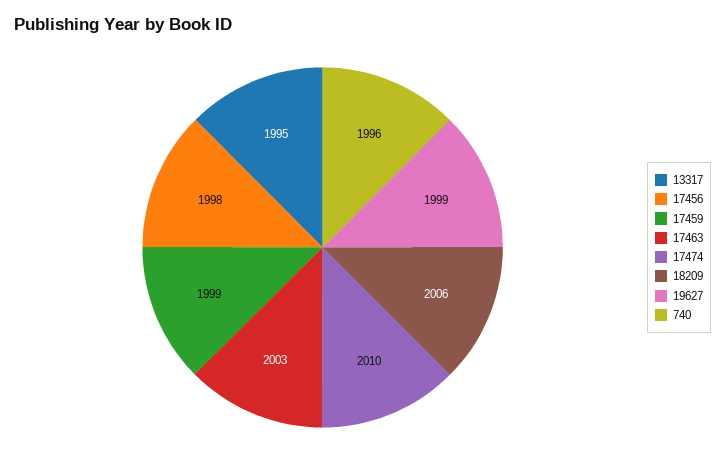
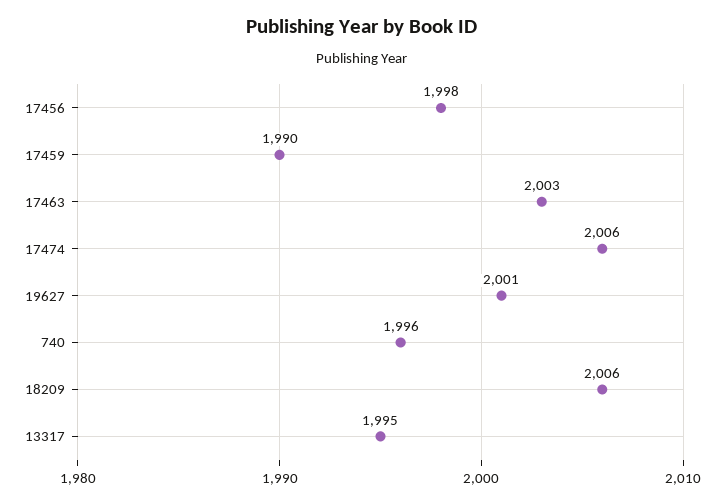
  {
    "13317": 1995,
    "17456": 1998,
-   "17459": 1999,
+   "17459": 1990,
    "17463": 2003,
-   "17474": 2010,
+   "17474": 2006,
    "18209": 2006,
-   "19627": 1999,
+   "19627": 2001,
    "740": 1996
  }

